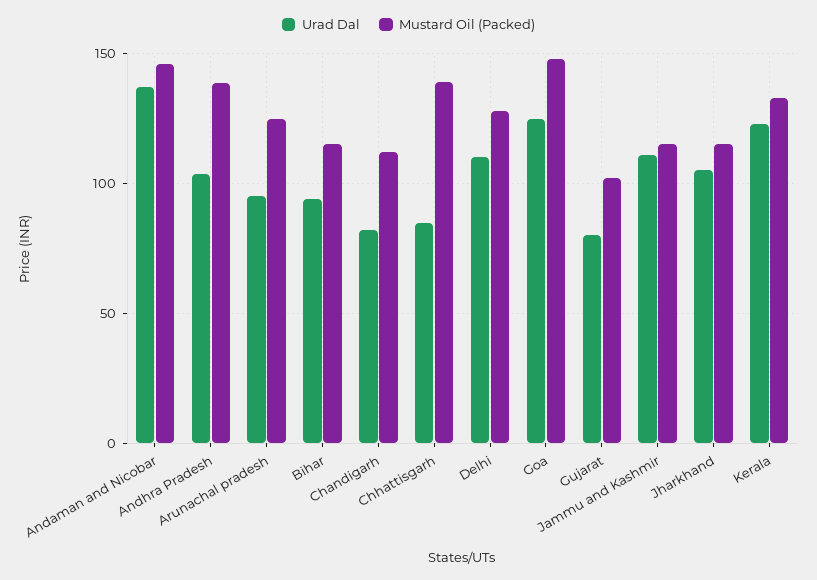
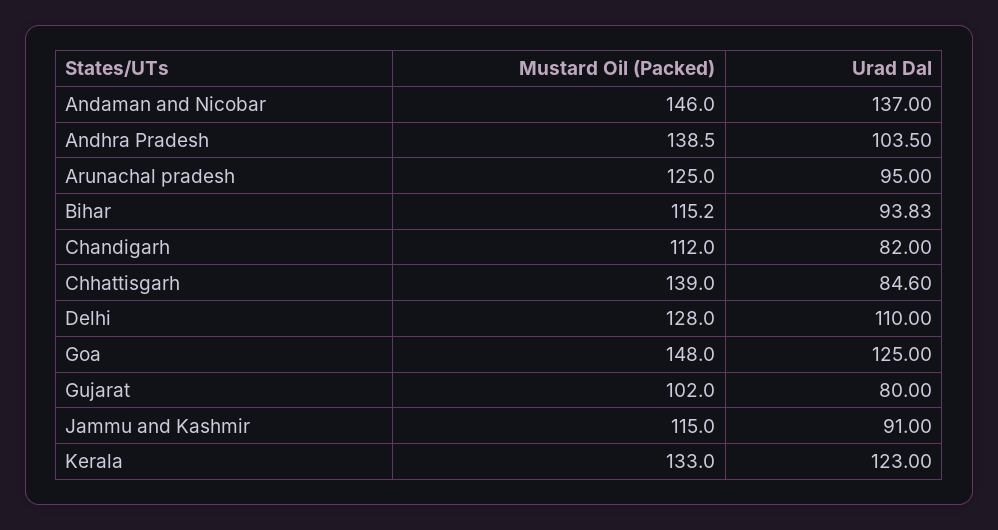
  {
    "Urad Dal": {
      "Andaman and Nicobar": 137,
      "Andhra Pradesh": 103.5,
      "Arunachal pradesh": 95,
      "Bihar": 93.83,
      "Chandigarh": 82,
      "Chhattisgarh": 84.6,
      "Delhi": 110,
      "Goa": 125,
      "Gujarat": 80,
-     "Jammu and Kashmir": 110,
+     "Jammu and Kashmir": 91,
-     "Jharkhand": 105,
      "Kerala": 123
    },
    "Mustard Oil (Packed)": {
      "Andaman and Nicobar": 146,
      "Andhra Pradesh": 138.5,
      "Arunachal pradesh": 125,
      "Bihar": 115.2,
      "Chandigarh": 112,
      "Chhattisgarh": 139,
      "Delhi": 128,
      "Goa": 148,
      "Gujarat": 102,
      "Jammu and Kashmir": 115,
-     "Jharkhand": 115,
      "Kerala": 133
    }
  }

